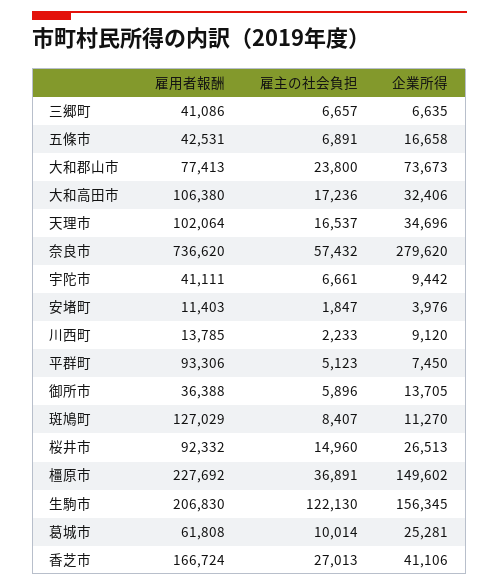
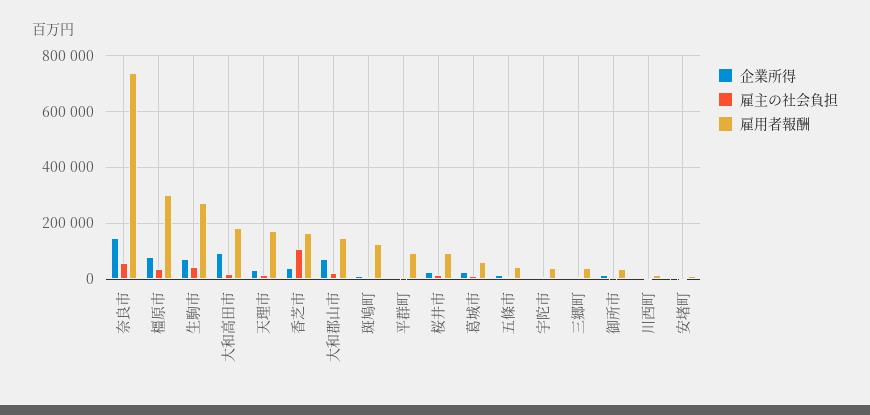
  {
    "雇用者報酬": {
      "三郷町": 41086,
      "五條市": 42531,
-     "大和郡山市": 77413,
+     "大和郡山市": 150000,
-     "大和高田市": 106380,
+     "大和高田市": 175000,
-     "天理市": 102064,
+     "天理市": 175000,
      "奈良市": 736620,
      "宇陀市": 41111,
      "安堵町": 11403,
      "川西町": 13785,
      "平群町": 93306,
      "御所市": 36388,
      "斑鳩町": 127029,
      "桜井市": 92332,
-     "橿原市": 227692,
+     "橿原市": 300000,
-     "生駒市": 206830,
+     "生駒市": 275000,
      "葛城市": 61808,
      "香芝市": 166724
    },
    "雇主の社会負担": {
      "三郷町": 6657,
      "五條市": 6891,
      "大和郡山市": 23800,
      "大和高田市": 17236,
      "天理市": 16537,
      "奈良市": 57432,
      "宇陀市": 6661,
      "安堵町": 1847,
      "川西町": 2233,
      "平群町": 5123,
      "御所市": 5896,
      "斑鳩町": 8407,
      "桜井市": 14960,
      "橿原市": 36891,
-     "生駒市": 122130,
+     "生駒市": 50000,
      "葛城市": 10014,
-     "香芝市": 27013
+     "香芝市": 100000
    },
    "企業所得": {
      "三郷町": 6635,
      "五條市": 16658,
      "大和郡山市": 73673,
-     "大和高田市": 32406,
+     "大和高田市": 100000,
      "天理市": 34696,
-     "奈良市": 279620,
+     "奈良市": 150000,
      "宇陀市": 9442,
      "安堵町": 3976,
      "川西町": 9120,
      "平群町": 7450,
      "御所市": 13705,
      "斑鳩町": 11270,
      "桜井市": 26513,
-     "橿原市": 149602,
+     "橿原市": 75000,
-     "生駒市": 156345,
+     "生駒市": 75000,
      "葛城市": 25281,
      "香芝市": 41106
    }
  }

